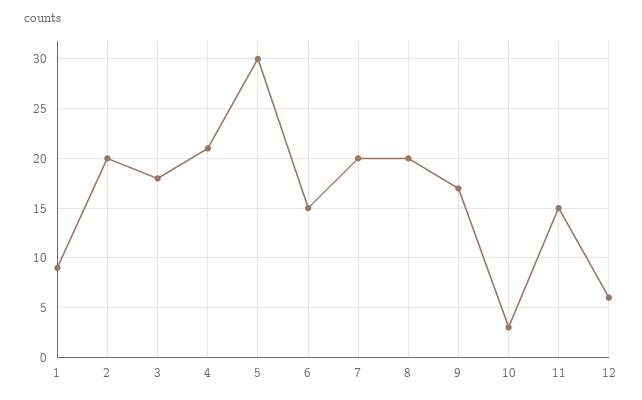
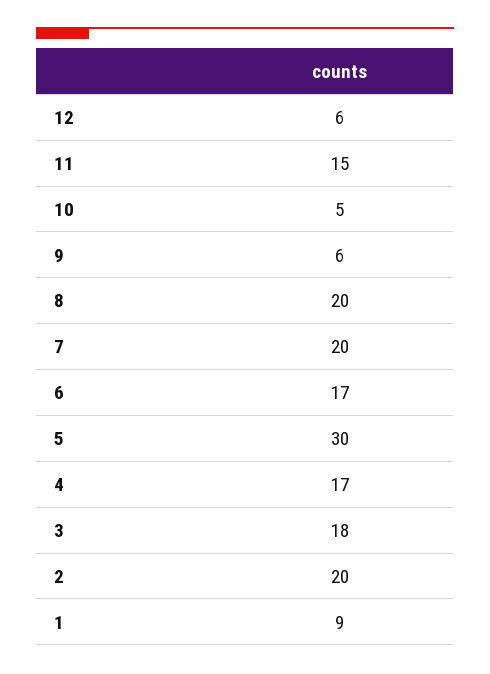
  {
    "1": 9,
    "2": 20,
    "3": 18,
-   "4": 21,
+   "4": 17,
    "5": 30,
-   "6": 15,
+   "6": 17,
    "7": 20,
    "8": 20,
-   "9": 17,
+   "9": 6,
-   "10": 3,
+   "10": 5,
    "11": 15,
    "12": 6
  }

